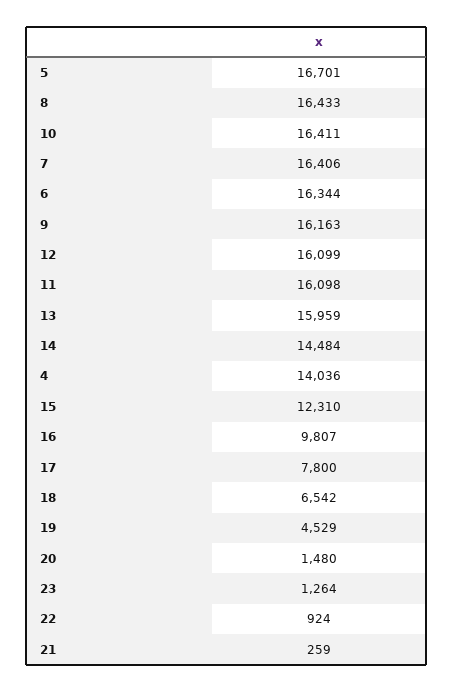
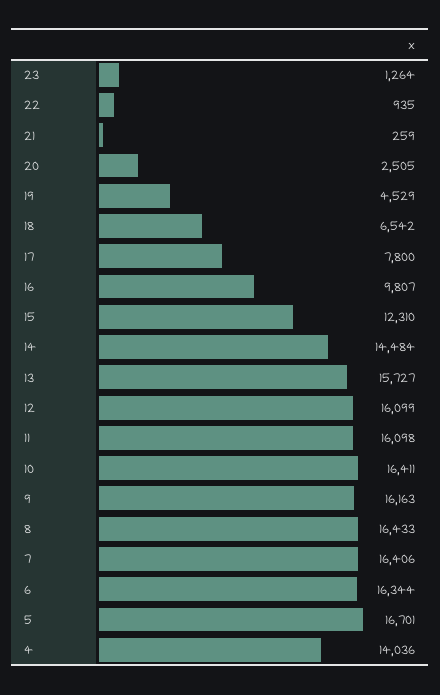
  {
    "5": 16701,
    "8": 16433,
    "10": 16411,
    "7": 16406,
    "6": 16344,
    "9": 16163,
    "12": 16099,
    "11": 16098,
-   "13": 15959,
+   "13": 15727,
    "14": 14484,
    "4": 14036,
    "15": 12310,
    "16": 9807,
    "17": 7800,
    "18": 6542,
    "19": 4529,
-   "20": 1480,
+   "20": 2505,
    "23": 1264,
-   "22": 924,
+   "22": 935,
    "21": 259
  }

